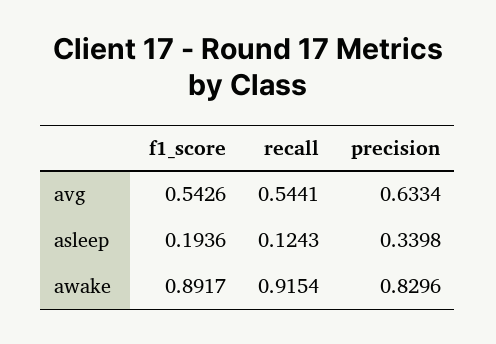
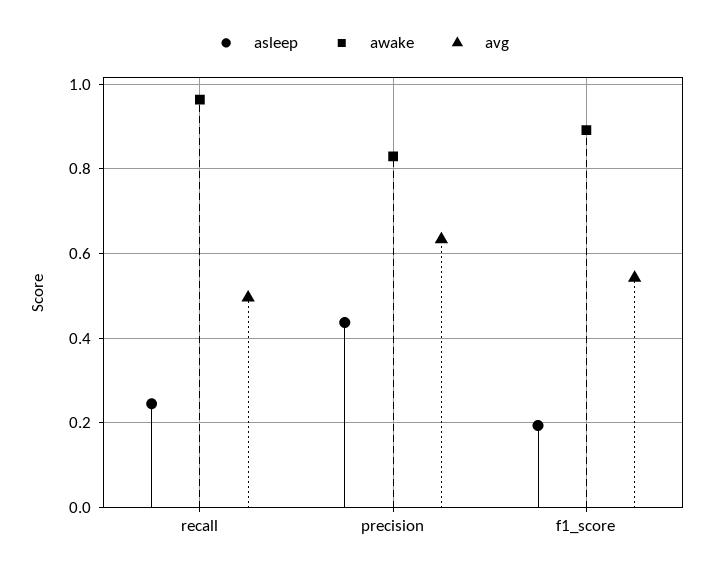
  {
    "avg": {
      "f1_score": 0.5426,
-     "recall": 0.5441,
+     "recall": 0.5,
      "precision": 0.6334
    },
    "asleep": {
      "f1_score": 0.1936,
-     "recall": 0.1243,
+     "recall": 0.24,
-     "precision": 0.3398
+     "precision": 0.44
    },
    "awake": {
      "f1_score": 0.8917,
-     "recall": 0.9154,
+     "recall": 0.96,
      "precision": 0.8296
    }
  }

